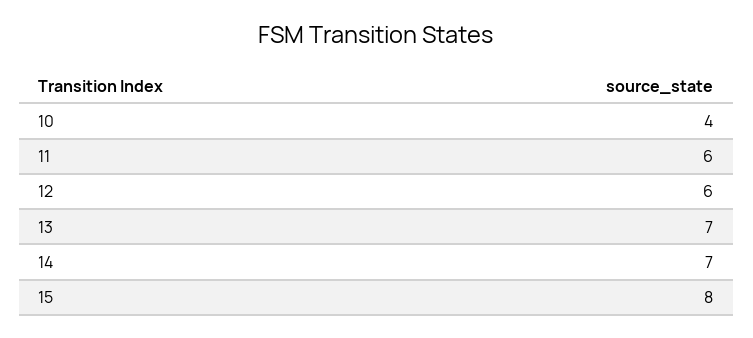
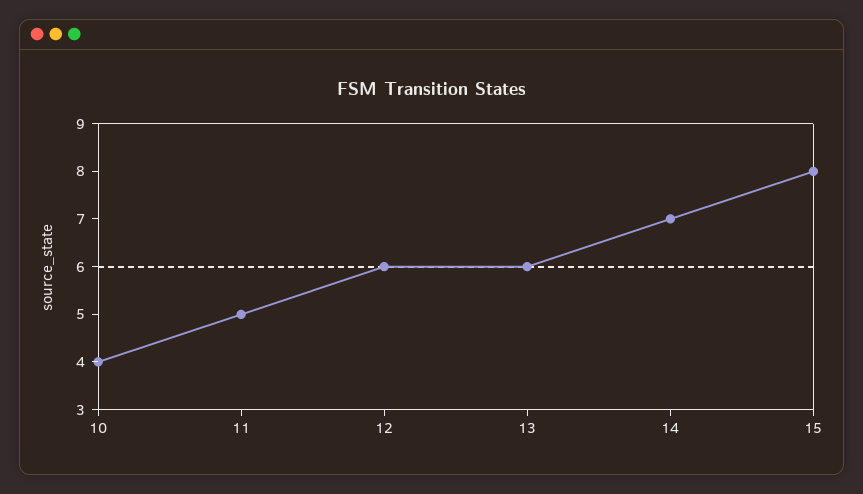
  {
    "10": 4,
-   "11": 6,
+   "11": 5,
    "12": 6,
-   "13": 7,
+   "13": 6,
    "14": 7,
    "15": 8
  }

